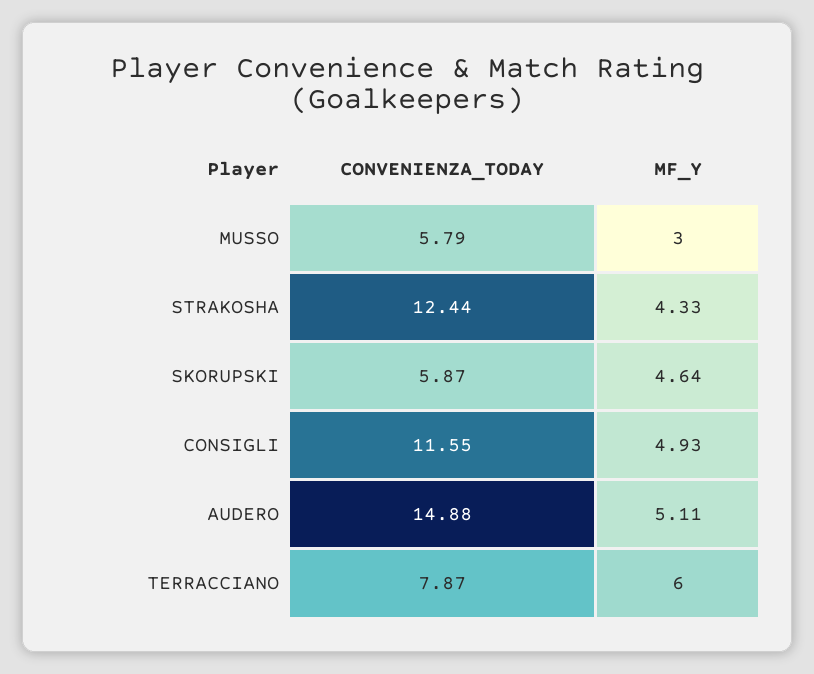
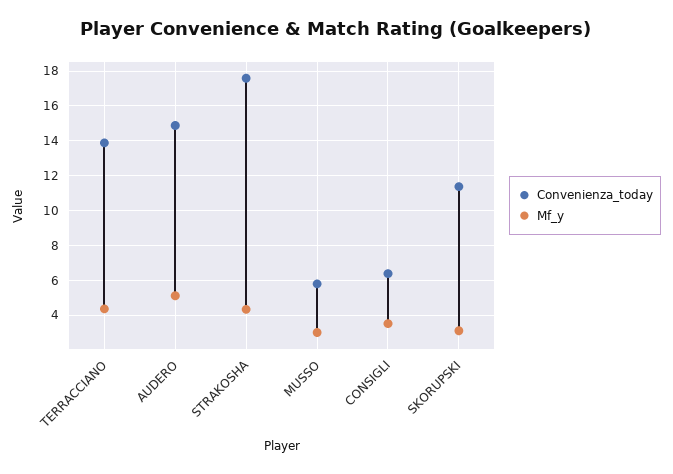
  {
    "CONVENIENZA_TODAY": {
      "MUSSO": 5.79,
-     "STRAKOSHA": 12.44,
+     "STRAKOSHA": 17.5,
-     "SKORUPSKI": 5.87,
+     "SKORUPSKI": 11.5,
-     "CONSIGLI": 11.55,
+     "CONSIGLI": 6.5,
      "AUDERO": 14.88,
-     "TERRACCIANO": 7.87
+     "TERRACCIANO": 14
    },
    "MF_Y": {
      "MUSSO": 3,
      "STRAKOSHA": 4.33,
-     "SKORUPSKI": 4.64,
+     "SKORUPSKI": 3,
-     "CONSIGLI": 4.93,
+     "CONSIGLI": 3.5,
      "AUDERO": 5.11,
-     "TERRACCIANO": 6
+     "TERRACCIANO": 4.5
    }
  }

